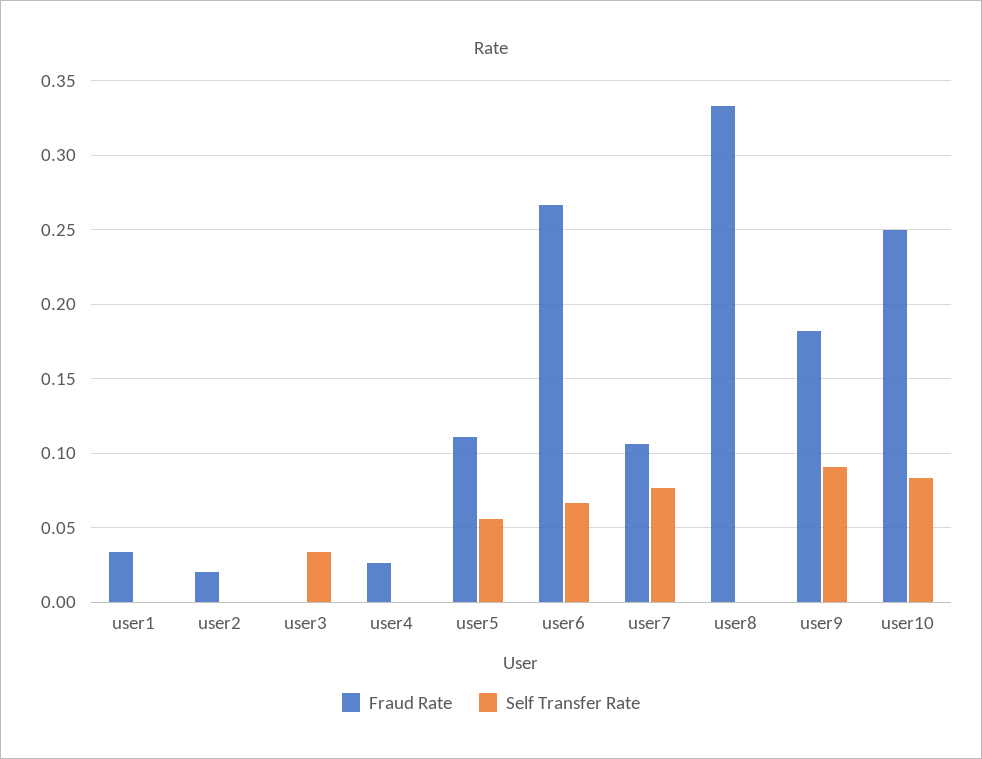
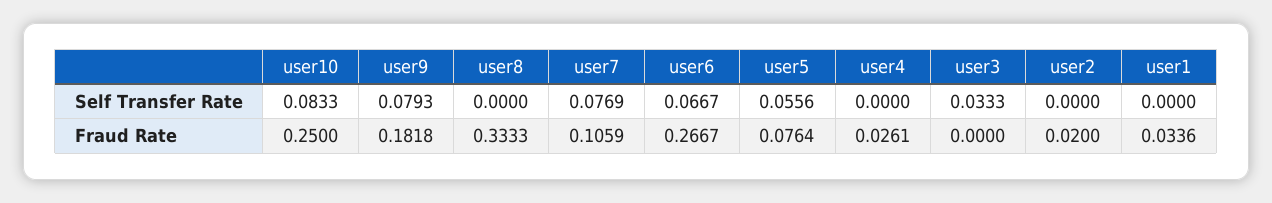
  {
    "Fraud Rate": {
      "user1": 0.0336,
      "user2": 0.02,
      "user3": 0,
      "user4": 0.0261,
-     "user5": 0.11,
+     "user5": 0.0764,
      "user6": 0.2667,
      "user7": 0.1059,
      "user8": 0.3333,
      "user9": 0.1818,
      "user10": 0.25
    },
    "Self Transfer Rate": {
      "user1": 0,
      "user2": 0,
      "user3": 0.0333,
      "user4": 0,
      "user5": 0.0556,
      "user6": 0.0667,
      "user7": 0.0769,
      "user8": 0,
-     "user9": 0.09,
+     "user9": 0.0793,
      "user10": 0.0833
    }
  }

